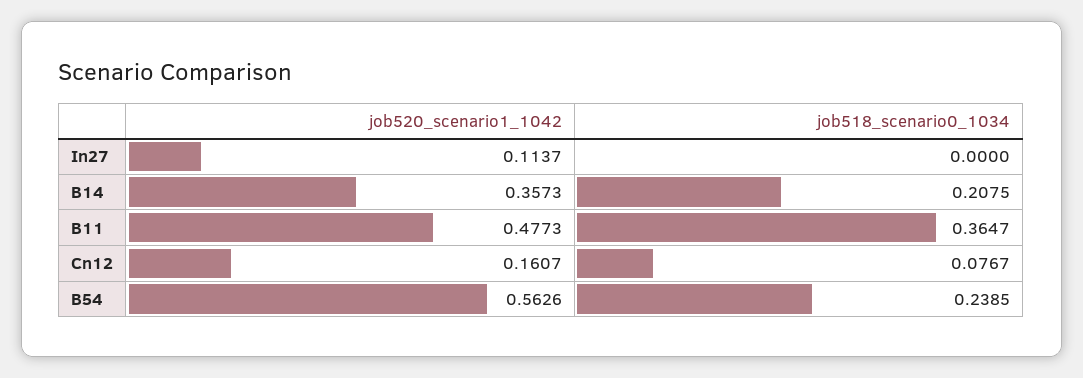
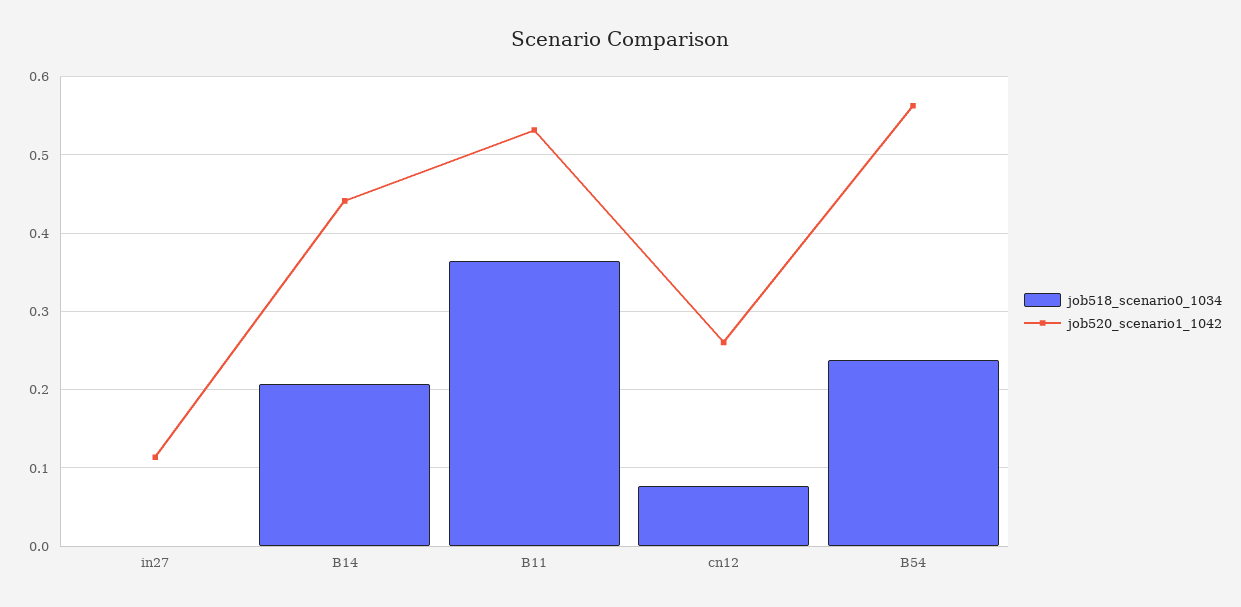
  {
    "job520_scenario1_1042": {
      "In27": 0.1137,
-     "B14": 0.3573,
+     "B14": 0.44,
-     "B11": 0.4773,
+     "B11": 0.53,
-     "Cn12": 0.1607,
+     "Cn12": 0.26,
      "B54": 0.5626
    },
    "job518_scenario0_1034": {
      "In27": 0,
      "B14": 0.2075,
      "B11": 0.3647,
      "Cn12": 0.0767,
      "B54": 0.2385
    }
  }

